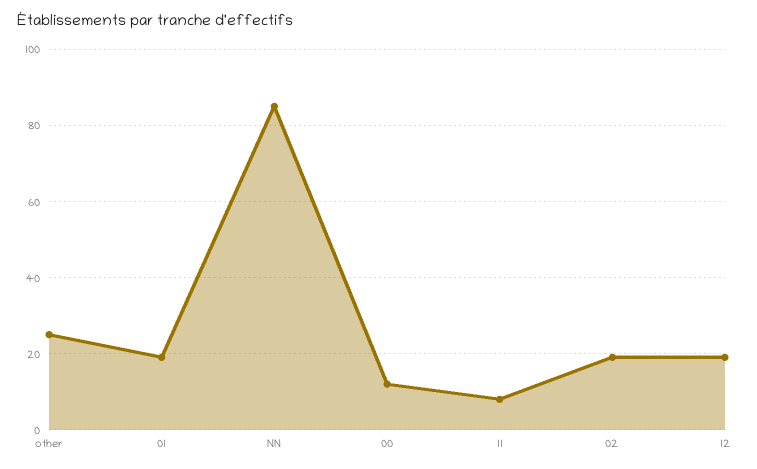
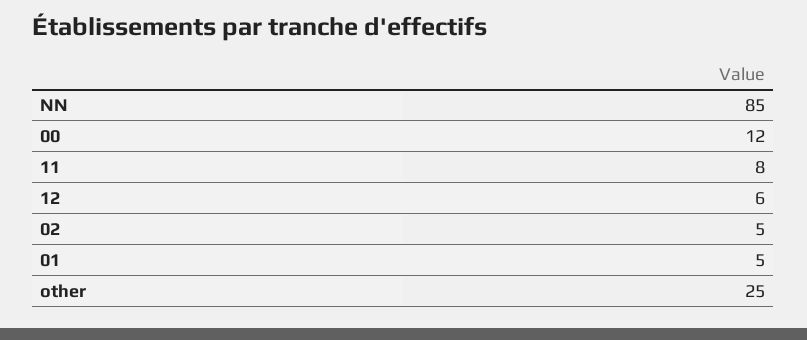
  {
    "other": 25,
-   "01": 20,
+   "01": 5,
    "NN": 85,
    "00": 12,
    "11": 8,
-   "02": 20,
+   "02": 5,
-   "12": 20
+   "12": 6
  }

